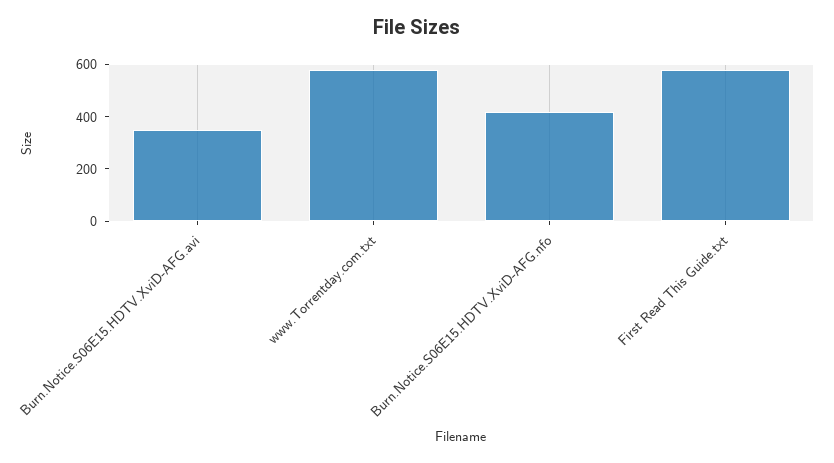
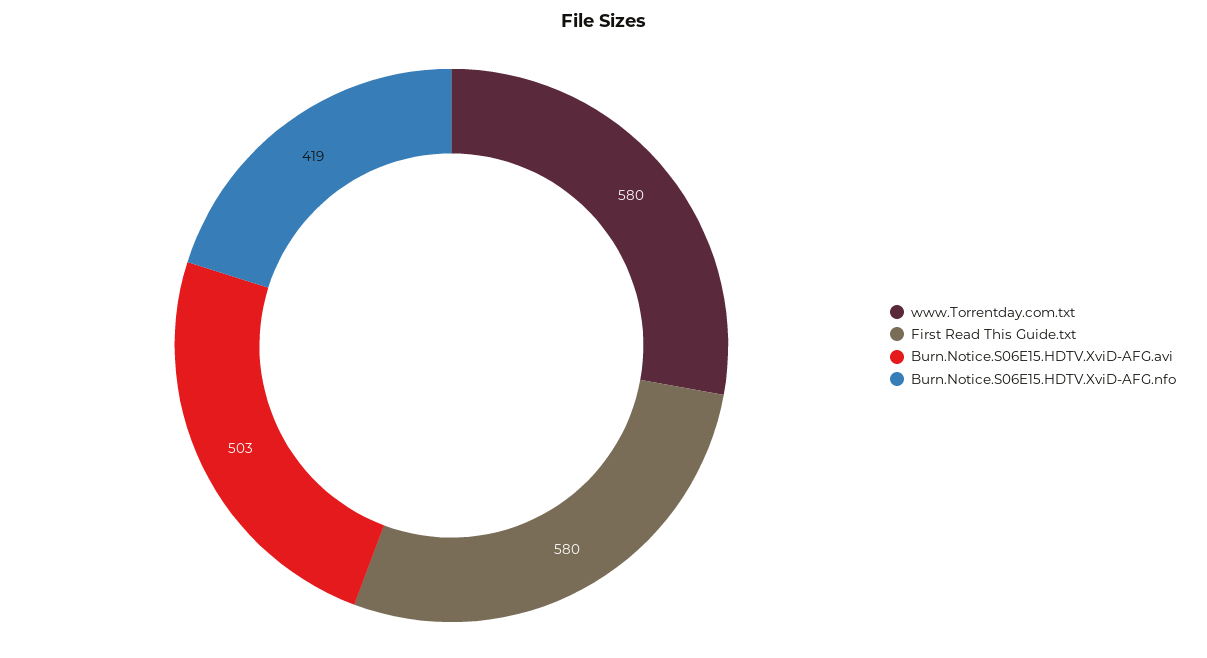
  {
-   "Burn.Notice.S06E15.HDTV.XviD-AFG.avi": 350,
+   "Burn.Notice.S06E15.HDTV.XviD-AFG.avi": 503,
    "www.Torrentday.com.txt": 580,
    "Burn.Notice.S06E15.HDTV.XviD-AFG.nfo": 419,
    "First Read This Guide.txt": 580
  }

